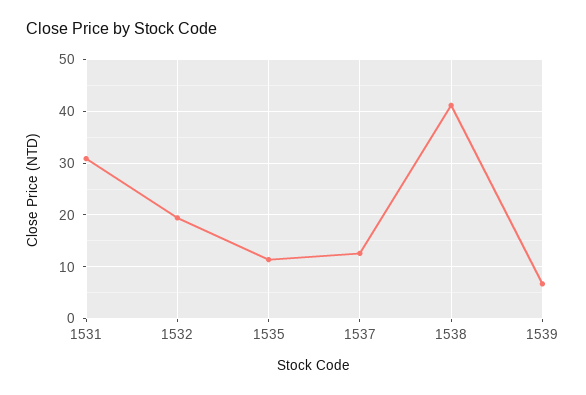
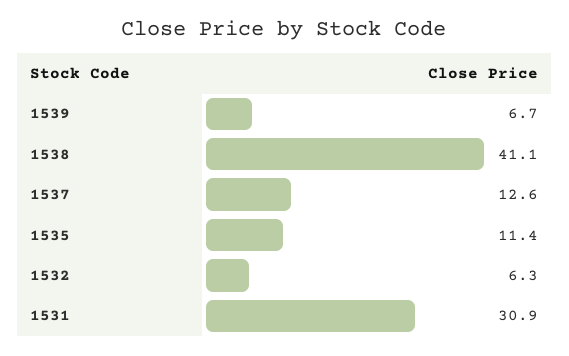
  {
    "1531": 30.9,
-   "1532": 20,
+   "1532": 6.3,
    "1535": 11.4,
    "1537": 12.6,
    "1538": 41.1,
    "1539": 6.7
  }

